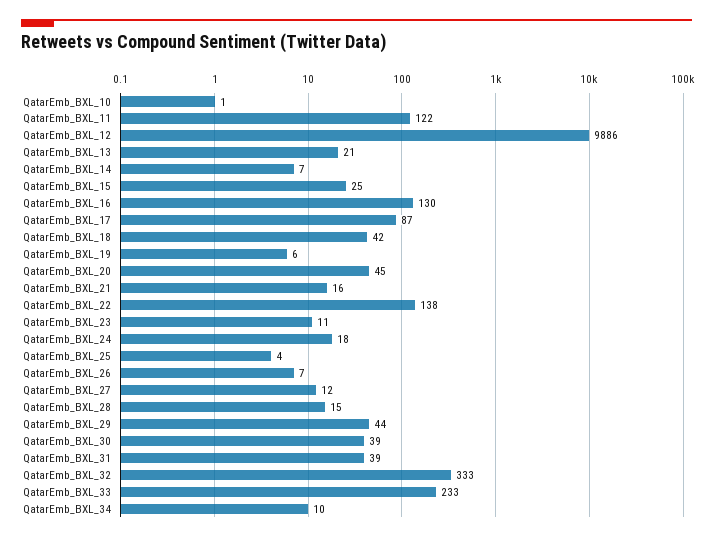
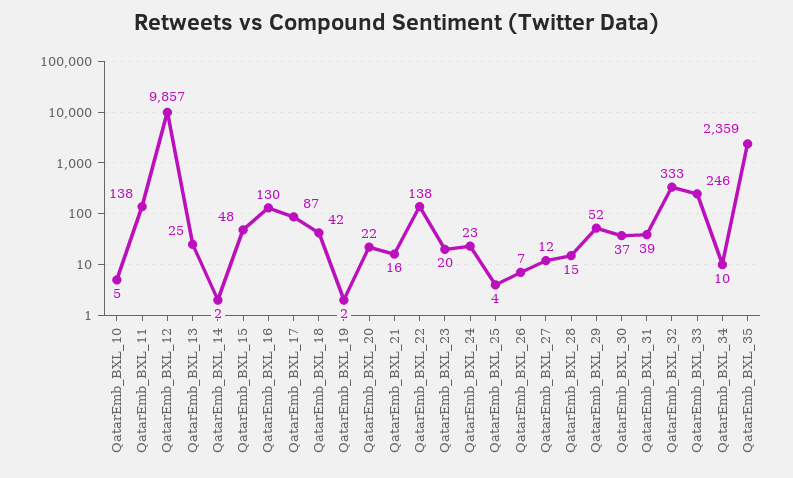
  {
-   "QatarEmb_BXL_10": 1,
+   "QatarEmb_BXL_10": 5,
-   "QatarEmb_BXL_11": 122,
+   "QatarEmb_BXL_11": 138,
-   "QatarEmb_BXL_12": 9886,
+   "QatarEmb_BXL_12": 9857,
-   "QatarEmb_BXL_13": 21,
+   "QatarEmb_BXL_13": 25,
-   "QatarEmb_BXL_14": 7,
+   "QatarEmb_BXL_14": 2,
-   "QatarEmb_BXL_15": 25,
+   "QatarEmb_BXL_15": 48,
    "QatarEmb_BXL_16": 130,
    "QatarEmb_BXL_17": 87,
    "QatarEmb_BXL_18": 42,
-   "QatarEmb_BXL_19": 6,
+   "QatarEmb_BXL_19": 2,
-   "QatarEmb_BXL_20": 45,
+   "QatarEmb_BXL_20": 22,
    "QatarEmb_BXL_21": 16,
    "QatarEmb_BXL_22": 138,
-   "QatarEmb_BXL_23": 11,
+   "QatarEmb_BXL_23": 20,
-   "QatarEmb_BXL_24": 18,
+   "QatarEmb_BXL_24": 23,
    "QatarEmb_BXL_25": 4,
    "QatarEmb_BXL_26": 7,
    "QatarEmb_BXL_27": 12,
    "QatarEmb_BXL_28": 15,
-   "QatarEmb_BXL_29": 44,
+   "QatarEmb_BXL_29": 52,
-   "QatarEmb_BXL_30": 39,
+   "QatarEmb_BXL_30": 37,
    "QatarEmb_BXL_31": 39,
    "QatarEmb_BXL_32": 333,
-   "QatarEmb_BXL_33": 233,
+   "QatarEmb_BXL_33": 246,
-   "QatarEmb_BXL_34": 10
+   "QatarEmb_BXL_34": 10,
+   "QatarEmb_BXL_35": 2359
  }

